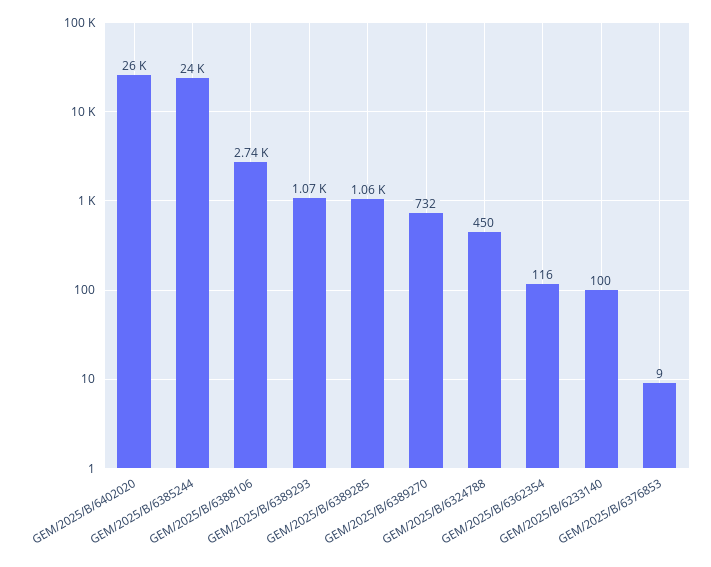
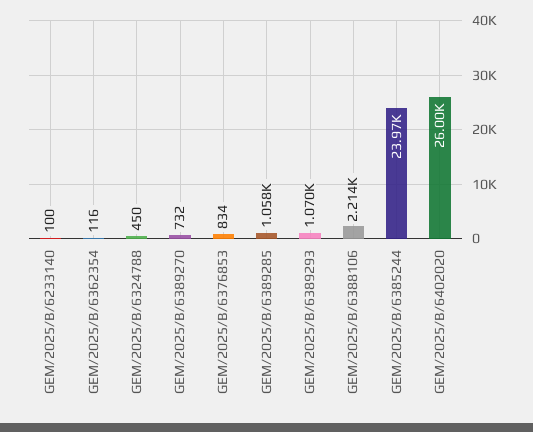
  {
    "GEM/2025/B/6402020": 26000,
    "GEM/2025/B/6385244": 23970,
-   "GEM/2025/B/6388106": 2740,
+   "GEM/2025/B/6388106": 2214,
    "GEM/2025/B/6389293": 1070,
    "GEM/2025/B/6389285": 1058,
    "GEM/2025/B/6389270": 732,
    "GEM/2025/B/6324788": 450,
    "GEM/2025/B/6362354": 116,
    "GEM/2025/B/6233140": 100,
-   "GEM/2025/B/6376853": 9
+   "GEM/2025/B/6376853": 834
  }

